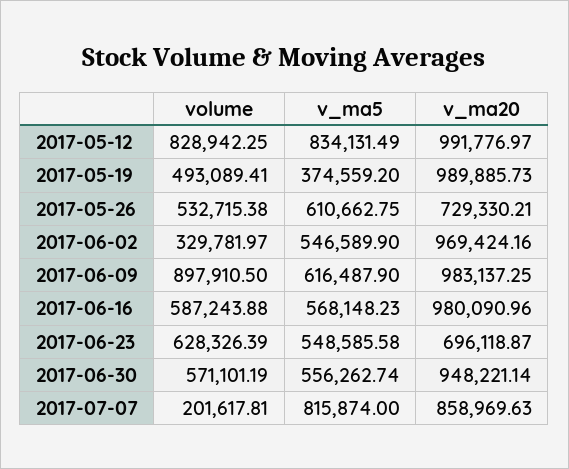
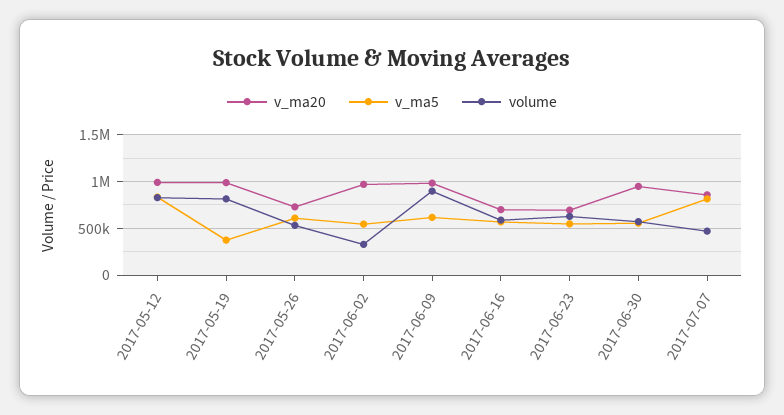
  {
    "volume": {
      "2017-05-12": 828942.25,
-     "2017-05-19": 493089.41,
+     "2017-05-19": 800000,
      "2017-05-26": 532715.38,
      "2017-06-02": 329781.97,
      "2017-06-09": 897910.5,
      "2017-06-16": 587243.88,
      "2017-06-23": 628326.39,
      "2017-06-30": 571101.19,
-     "2017-07-07": 201617.81
+     "2017-07-07": 500000
    },
    "v_ma5": {
      "2017-05-12": 834131.49,
      "2017-05-19": 374559.2,
      "2017-05-26": 610662.75,
      "2017-06-02": 546589.9,
      "2017-06-09": 616487.9,
      "2017-06-16": 568148.23,
      "2017-06-23": 548585.58,
      "2017-06-30": 556262.74,
      "2017-07-07": 815874
    },
    "v_ma20": {
      "2017-05-12": 991776.97,
      "2017-05-19": 989885.73,
      "2017-05-26": 729330.21,
      "2017-06-02": 969424.16,
      "2017-06-09": 983137.25,
-     "2017-06-16": 980090.96,
+     "2017-06-16": 700000,
      "2017-06-23": 696118.87,
      "2017-06-30": 948221.14,
      "2017-07-07": 858969.63
    }
  }

